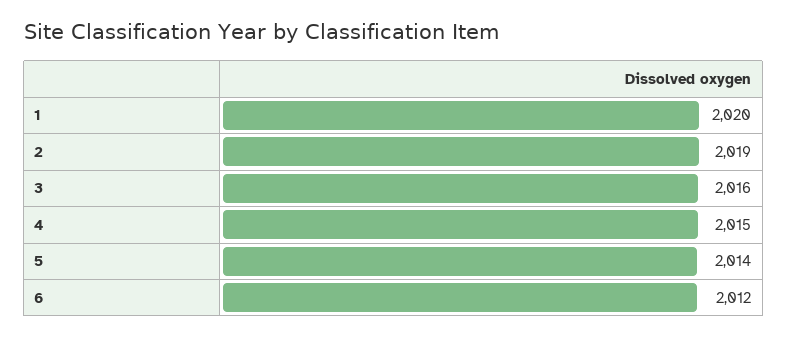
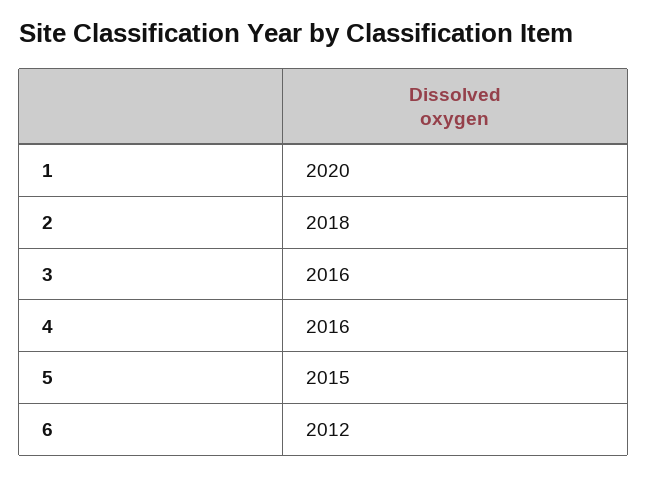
  {
    "1": 2020,
-   "2": 2019,
+   "2": 2018,
    "3": 2016,
-   "4": 2015,
+   "4": 2016,
-   "5": 2014,
+   "5": 2015,
    "6": 2012
  }

